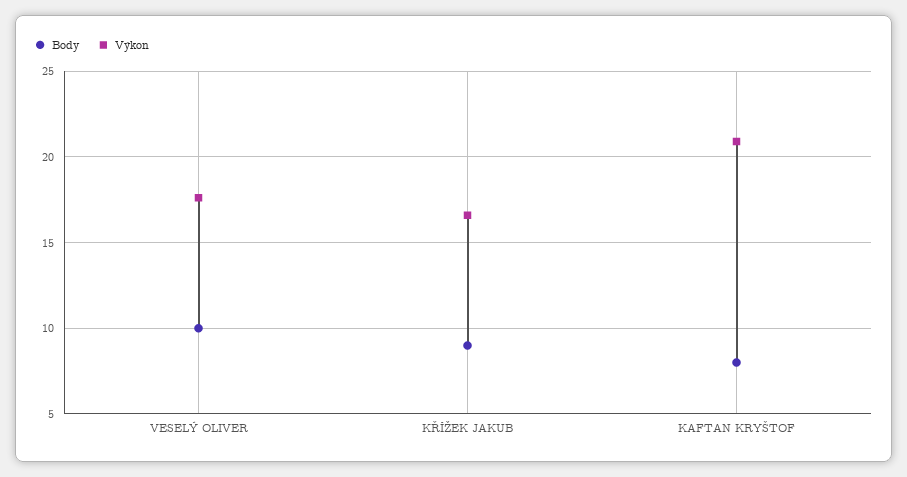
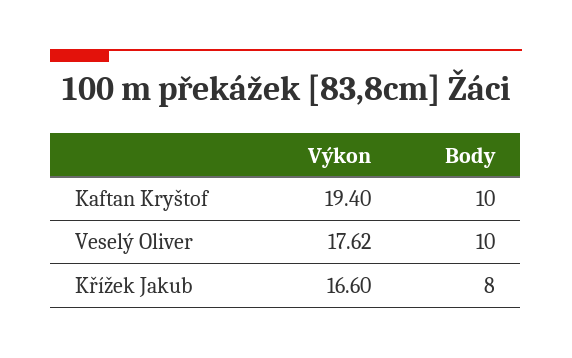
  {
    "Body": {
      "VESELÝ OLIVER": 10,
-     "KŘÍŽEK JAKUB": 9,
+     "KŘÍŽEK JAKUB": 8,
-     "KAFTAN KRYŠTOF": 8
+     "KAFTAN KRYŠTOF": 10
    },
    "Výkon": {
      "VESELÝ OLIVER": 17.62,
      "KŘÍŽEK JAKUB": 16.6,
-     "KAFTAN KRYŠTOF": 21
+     "KAFTAN KRYŠTOF": 19.4
    }
  }

